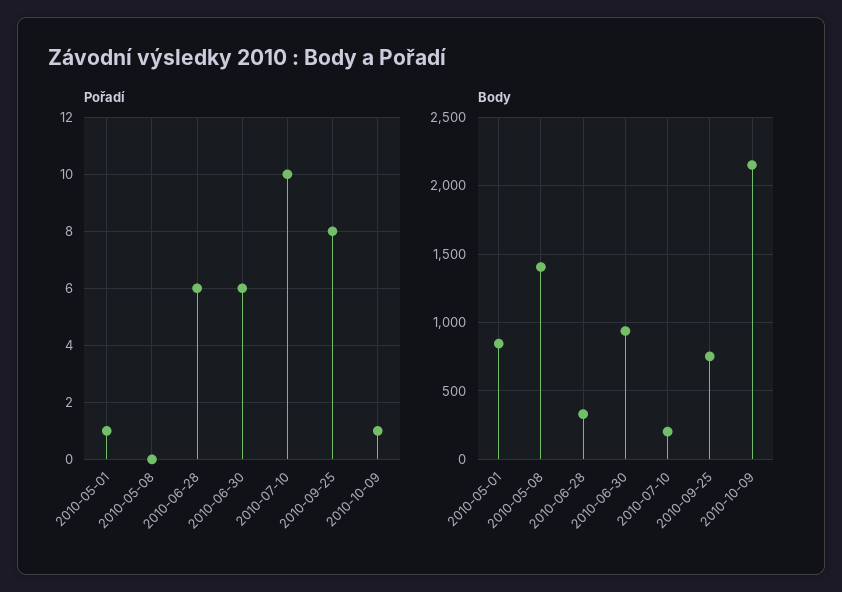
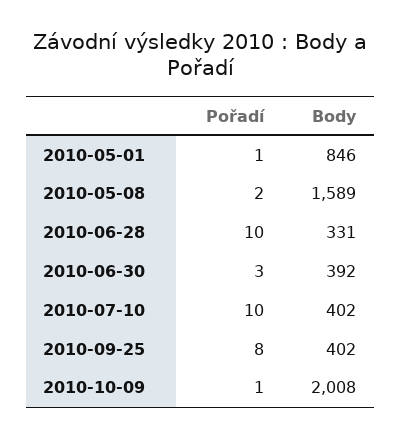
  {
    "Pořadí": {
      "2010-05-01": 1,
-     "2010-05-08": 0,
+     "2010-05-08": 2,
-     "2010-06-28": 6,
+     "2010-06-28": 10,
-     "2010-06-30": 6,
+     "2010-06-30": 3,
      "2010-07-10": 10,
      "2010-09-25": 8,
      "2010-10-09": 1
    },
    "Body": {
      "2010-05-01": 846,
-     "2010-05-08": 1400,
+     "2010-05-08": 1589,
      "2010-06-28": 331,
-     "2010-06-30": 950,
+     "2010-06-30": 392,
-     "2010-07-10": 200,
+     "2010-07-10": 402,
-     "2010-09-25": 750,
+     "2010-09-25": 402,
-     "2010-10-09": 2150
+     "2010-10-09": 2008
    }
  }

